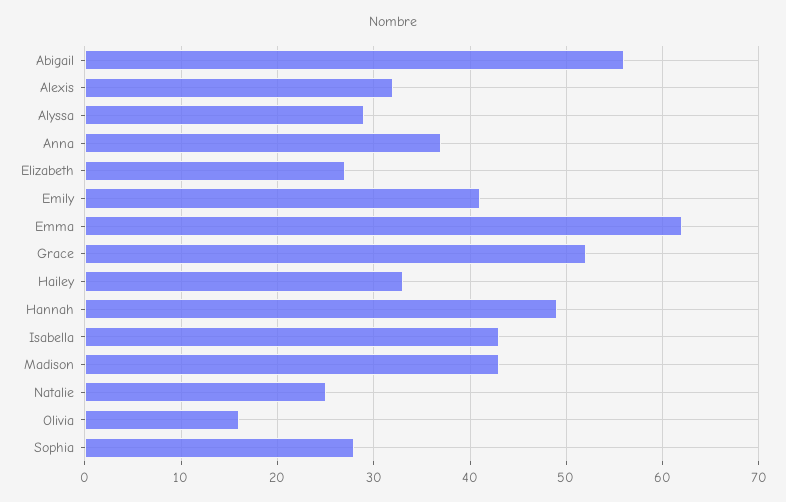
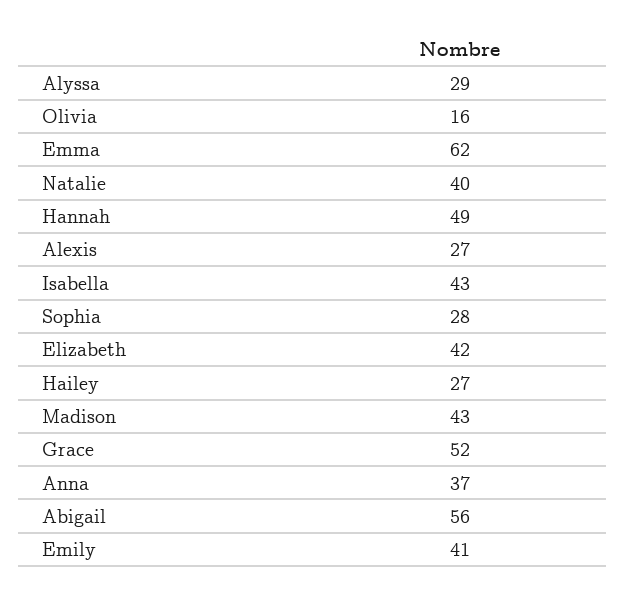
  {
    "Abigail": 56,
-   "Alexis": 32,
+   "Alexis": 27,
    "Alyssa": 29,
    "Anna": 37,
-   "Elizabeth": 27,
+   "Elizabeth": 42,
    "Emily": 41,
    "Emma": 62,
    "Grace": 52,
-   "Hailey": 33,
+   "Hailey": 27,
    "Hannah": 49,
    "Isabella": 43,
    "Madison": 43,
-   "Natalie": 25,
+   "Natalie": 40,
    "Olivia": 16,
    "Sophia": 28
  }

